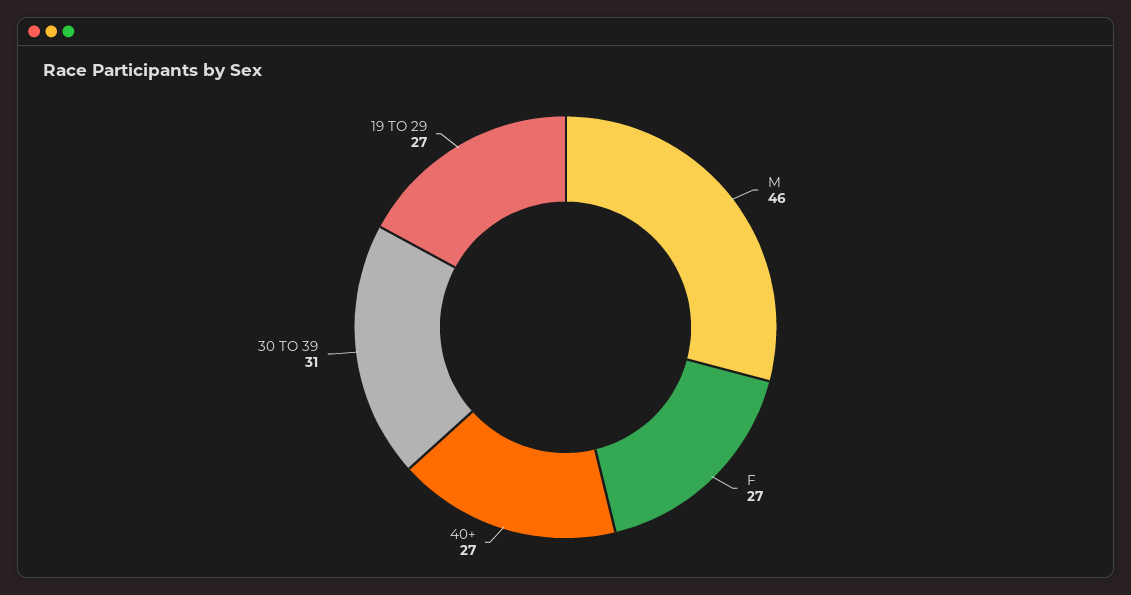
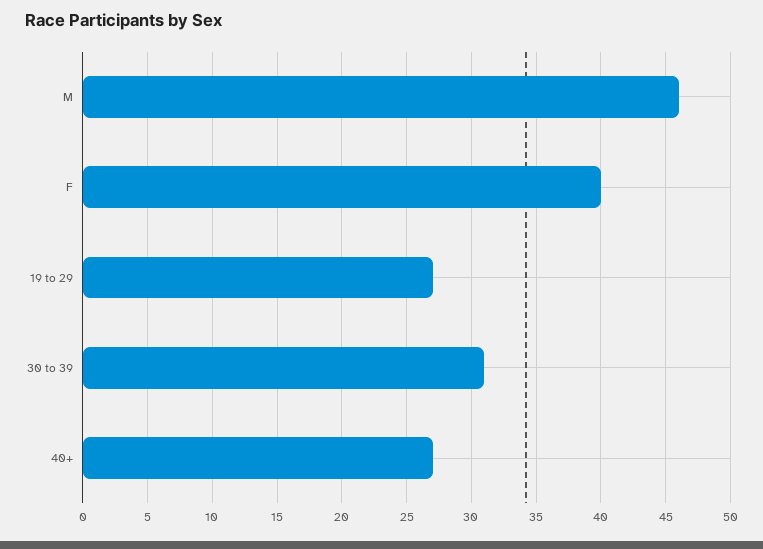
  {
    "M": 46,
-   "F": 27,
+   "F": 40,
    "40+": 27,
    "30 TO 39": 31,
    "19 TO 29": 27
  }

